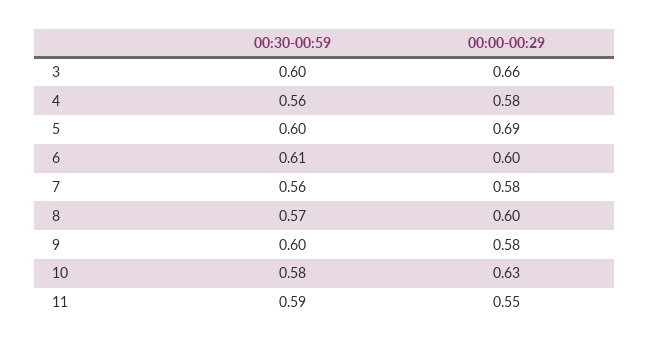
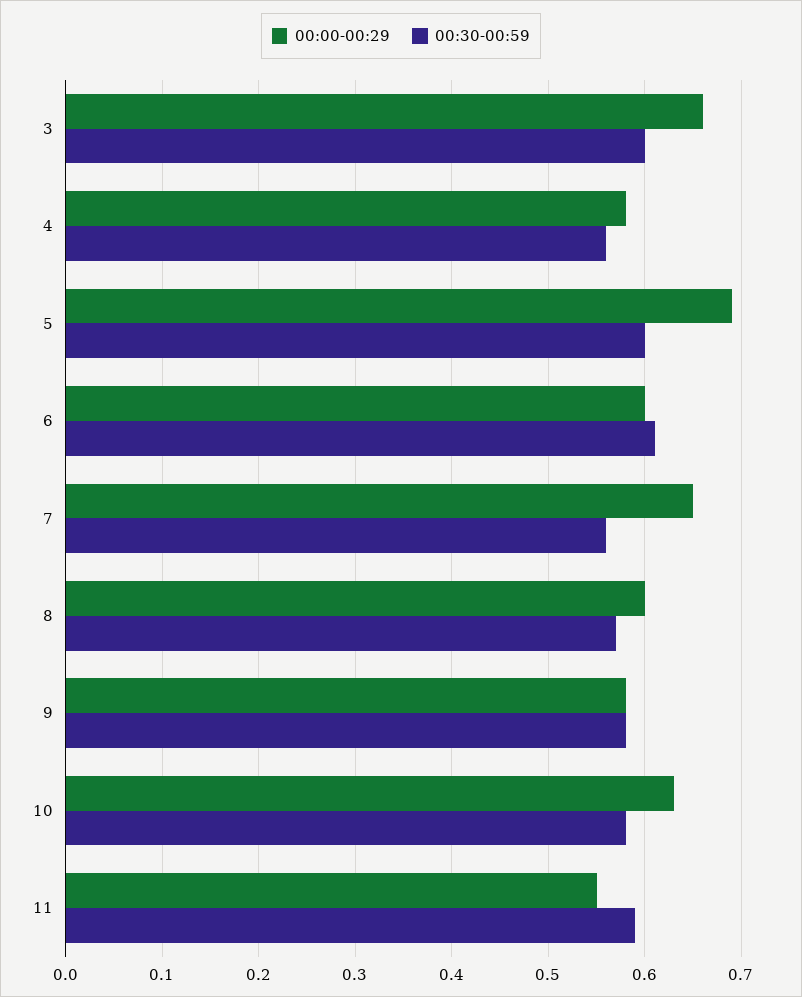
  {
    "00:30-00:59": {
      "3": 0.6,
      "4": 0.56,
      "5": 0.6,
      "6": 0.61,
      "7": 0.56,
      "8": 0.57,
-     "9": 0.6,
+     "9": 0.58,
      "10": 0.58,
      "11": 0.59
    },
    "00:00-00:29": {
      "3": 0.66,
      "4": 0.58,
      "5": 0.69,
      "6": 0.6,
-     "7": 0.58,
+     "7": 0.65,
      "8": 0.6,
      "9": 0.58,
      "10": 0.63,
      "11": 0.55
    }
  }

